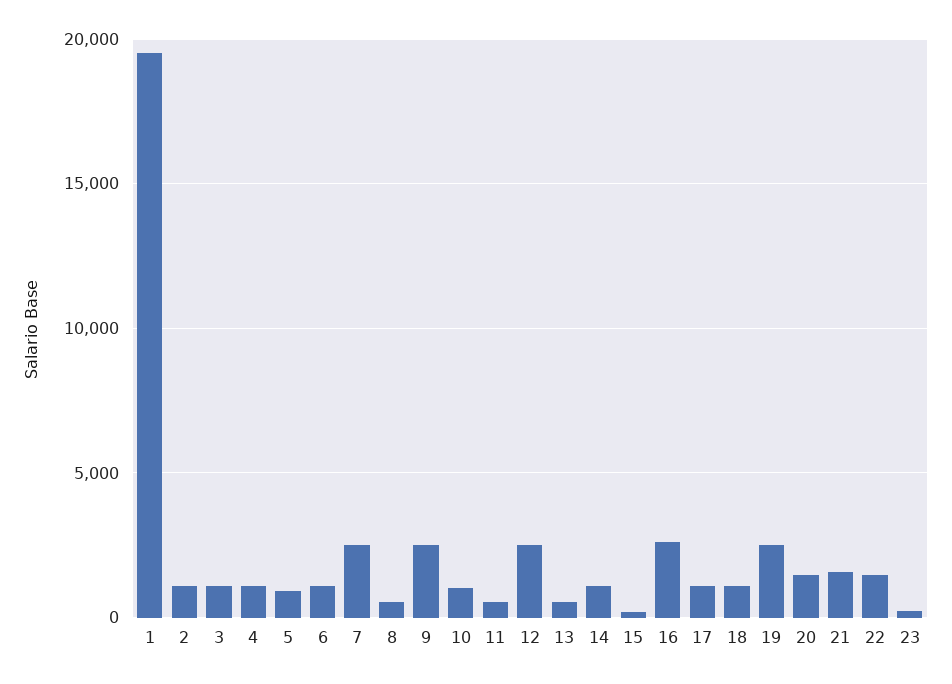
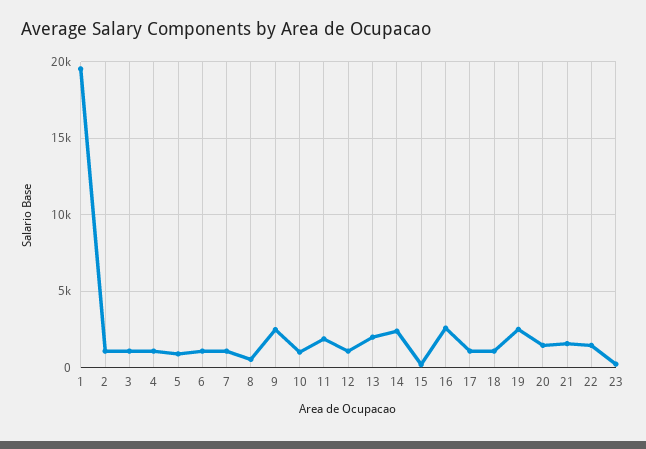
  {
    "1": 19500,
    "2": 1000,
    "3": 1000,
    "4": 1000,
    "5": 1000,
    "6": 1000,
-   "7": 2500,
+   "7": 1000,
    "8": 500,
    "9": 2500,
    "10": 1000,
-   "11": 500,
+   "11": 2000,
-   "12": 2500,
+   "12": 1000,
-   "13": 500,
+   "13": 2000,
-   "14": 1000,
+   "14": 2500,
    "15": 0,
    "16": 2500,
    "17": 1000,
    "18": 1000,
    "19": 2500,
    "20": 1500,
    "21": 1500,
    "22": 1500,
    "23": 0
  }

